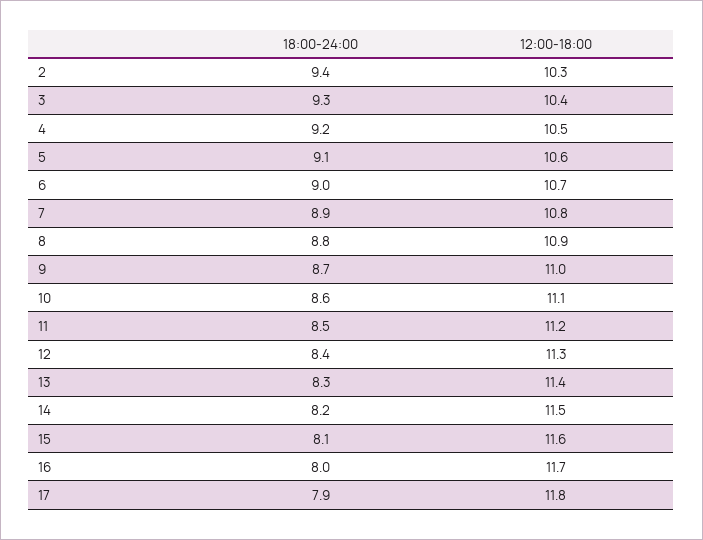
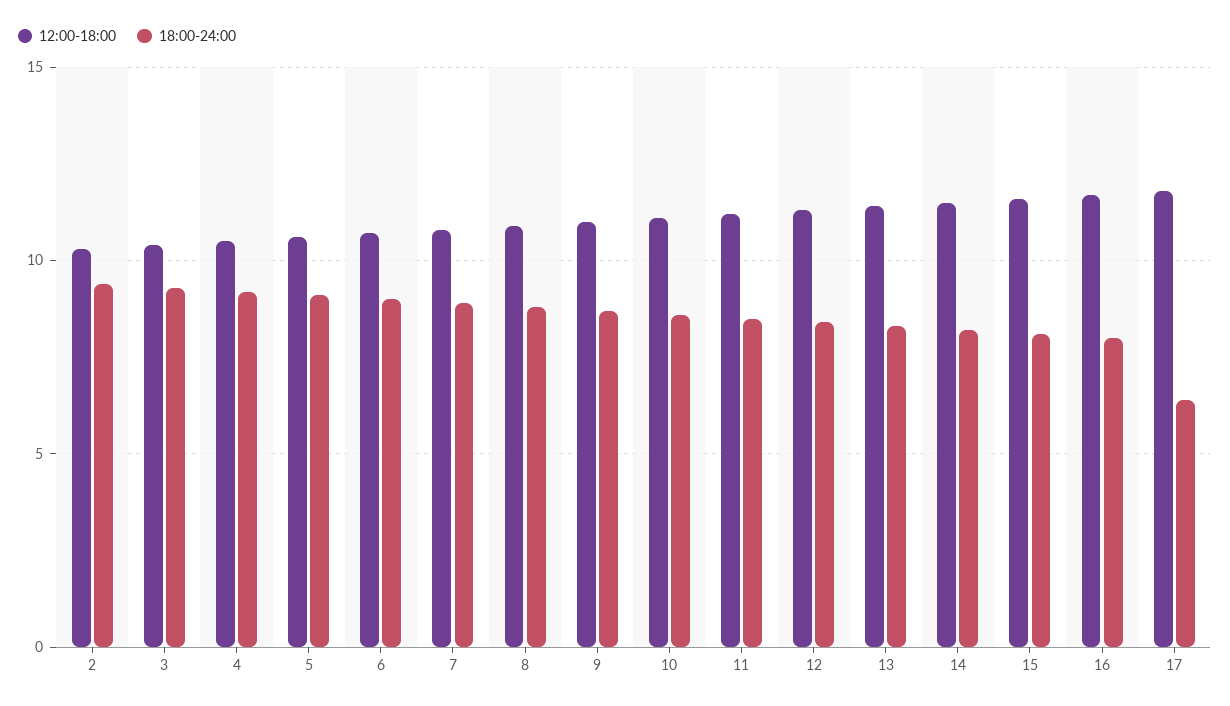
  {
    "18:00-24:00": {
      "2": 9.4,
      "3": 9.3,
      "4": 9.2,
      "5": 9.1,
      "6": 9,
      "7": 8.9,
      "8": 8.8,
      "9": 8.7,
      "10": 8.6,
      "11": 8.5,
      "12": 8.4,
      "13": 8.3,
      "14": 8.2,
      "15": 8.1,
      "16": 8,
-     "17": 7.9
+     "17": 6.5
    },
    "12:00-18:00": {
      "2": 10.3,
      "3": 10.4,
      "4": 10.5,
      "5": 10.6,
      "6": 10.7,
      "7": 10.8,
      "8": 10.9,
      "9": 11,
      "10": 11.1,
      "11": 11.2,
      "12": 11.3,
      "13": 11.4,
      "14": 11.5,
      "15": 11.6,
      "16": 11.7,
      "17": 11.8
    }
  }

